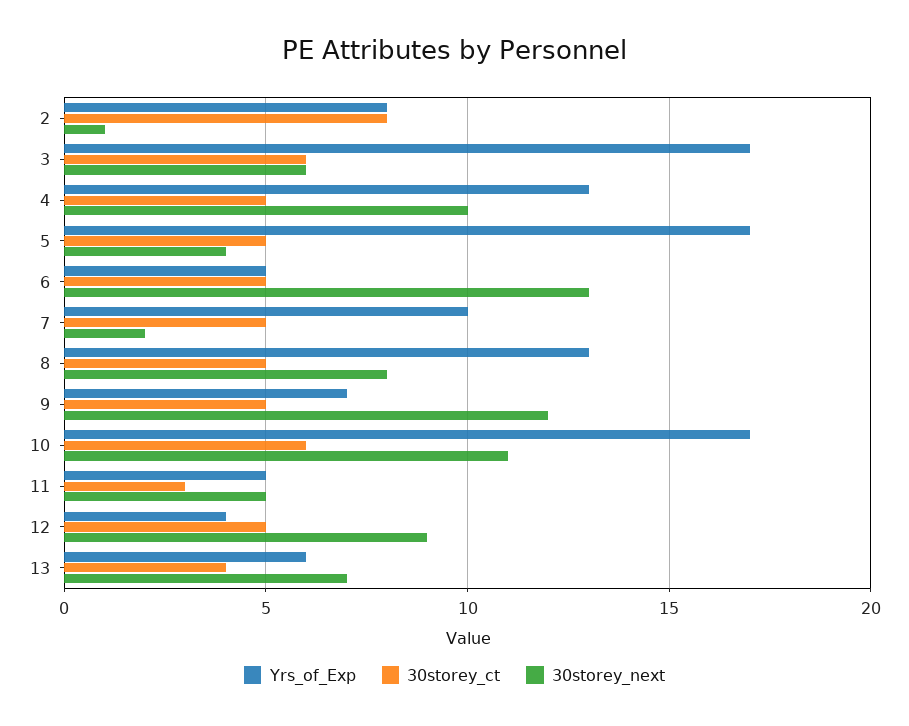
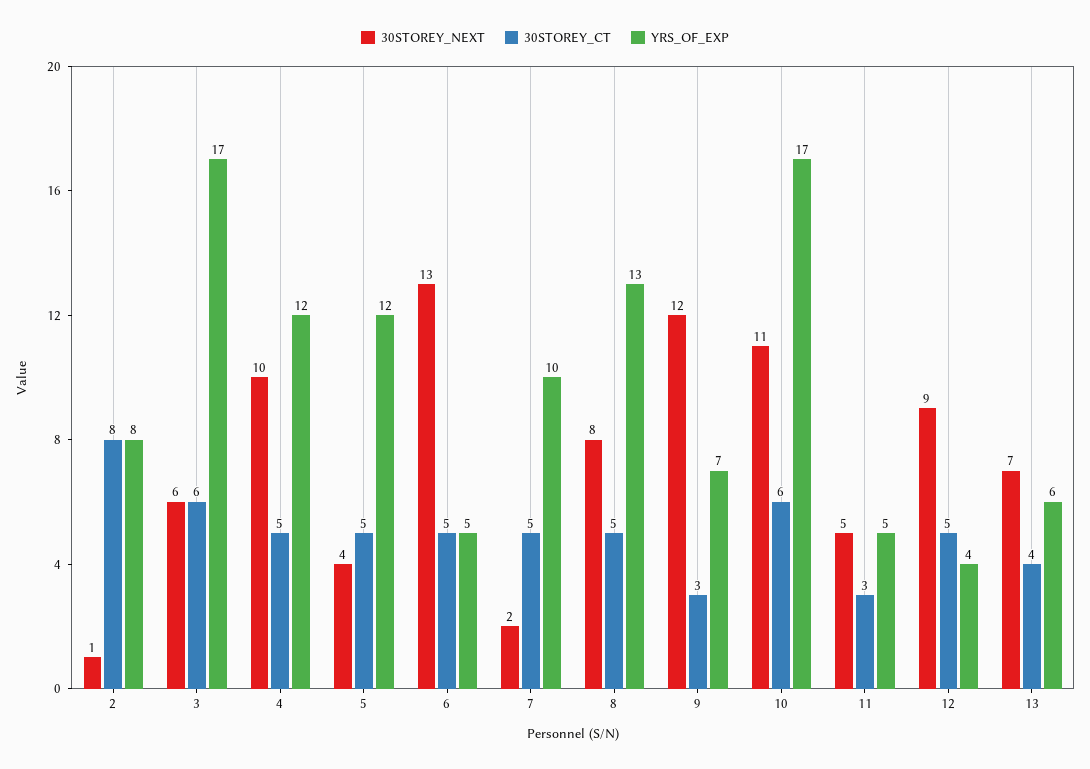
  {
    "Yrs_of_Exp": {
      "2": 8,
      "3": 17,
-     "4": 13,
+     "4": 12,
-     "5": 17,
+     "5": 12,
      "6": 5,
      "7": 10,
      "8": 13,
      "9": 7,
      "10": 17,
      "11": 5,
      "12": 4,
      "13": 6
    },
    "30storey_ct": {
      "2": 8,
      "3": 6,
      "4": 5,
      "5": 5,
      "6": 5,
      "7": 5,
      "8": 5,
-     "9": 5,
+     "9": 3,
      "10": 6,
      "11": 3,
      "12": 5,
      "13": 4
    },
    "30storey_next": {
      "2": 1,
      "3": 6,
      "4": 10,
      "5": 4,
      "6": 13,
      "7": 2,
      "8": 8,
      "9": 12,
      "10": 11,
      "11": 5,
      "12": 9,
      "13": 7
    }
  }

